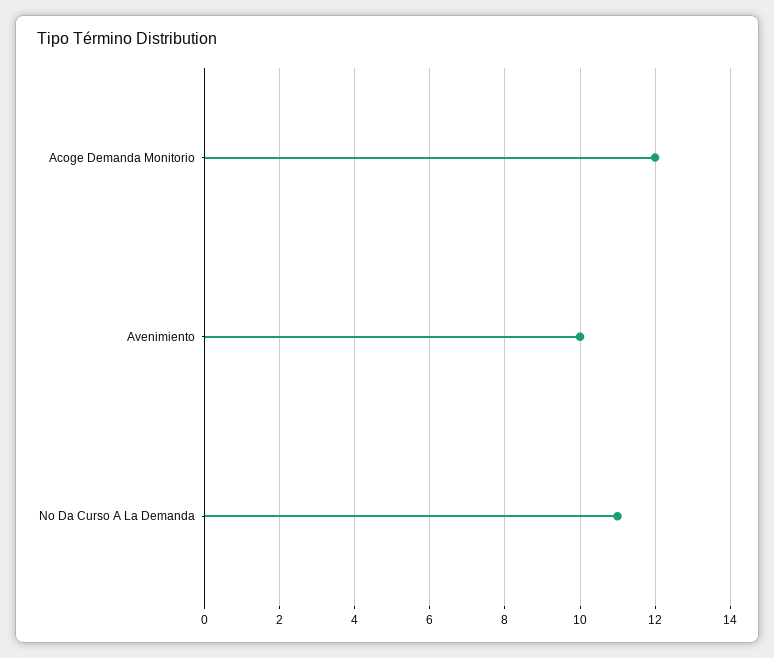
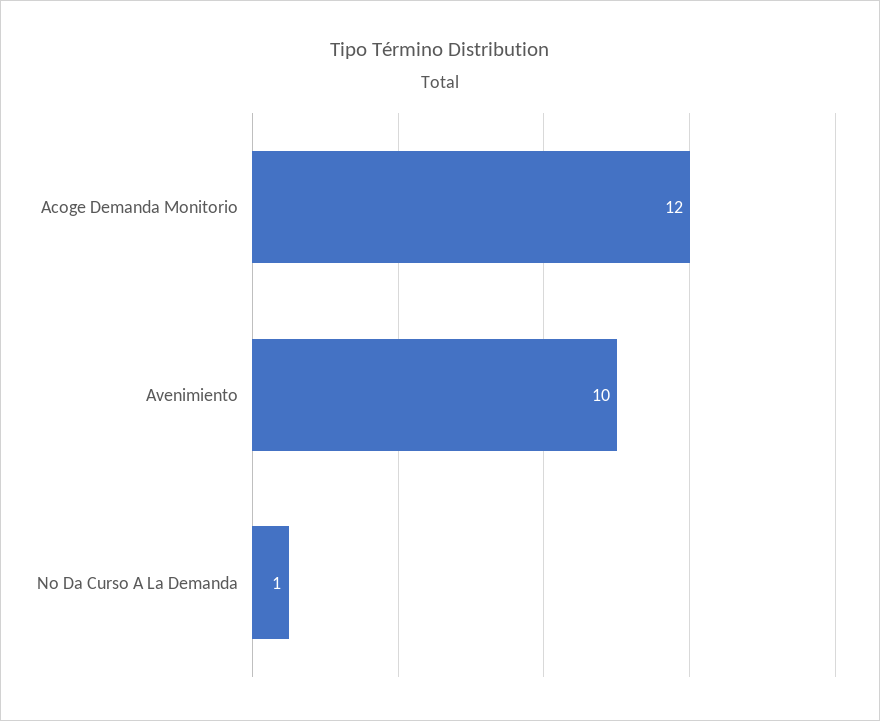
  {
    "Acoge Demanda Monitorio": 12,
    "Avenimiento": 10,
-   "No Da Curso A La Demanda": 11
+   "No Da Curso A La Demanda": 1
  }

